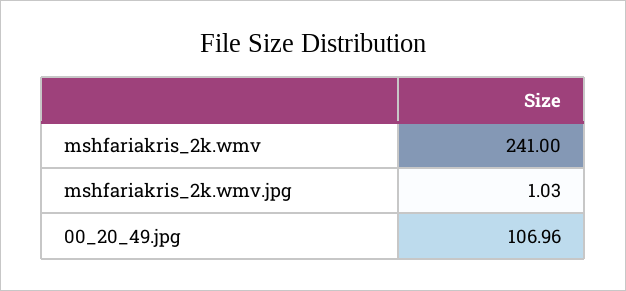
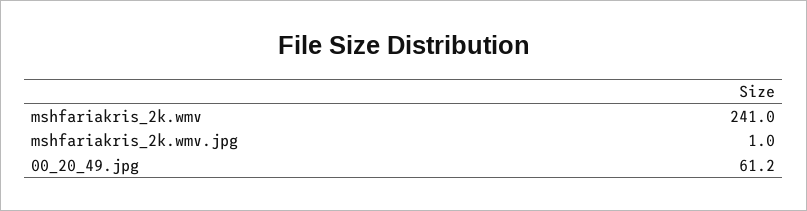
  {
    "mshfariakris_2k.wmv": 241,
    "mshfariakris_2k.wmv.jpg": 1.03,
-   "00_20_49.jpg": 106.96
+   "00_20_49.jpg": 61.2
  }

